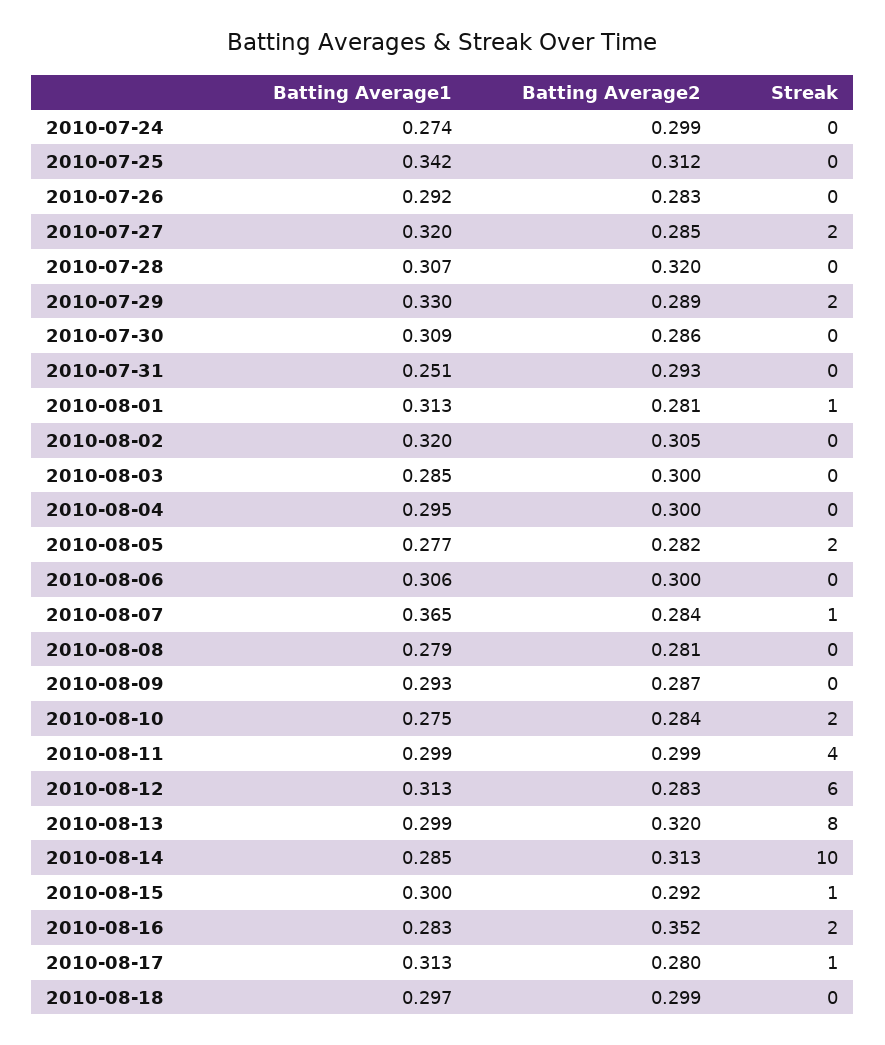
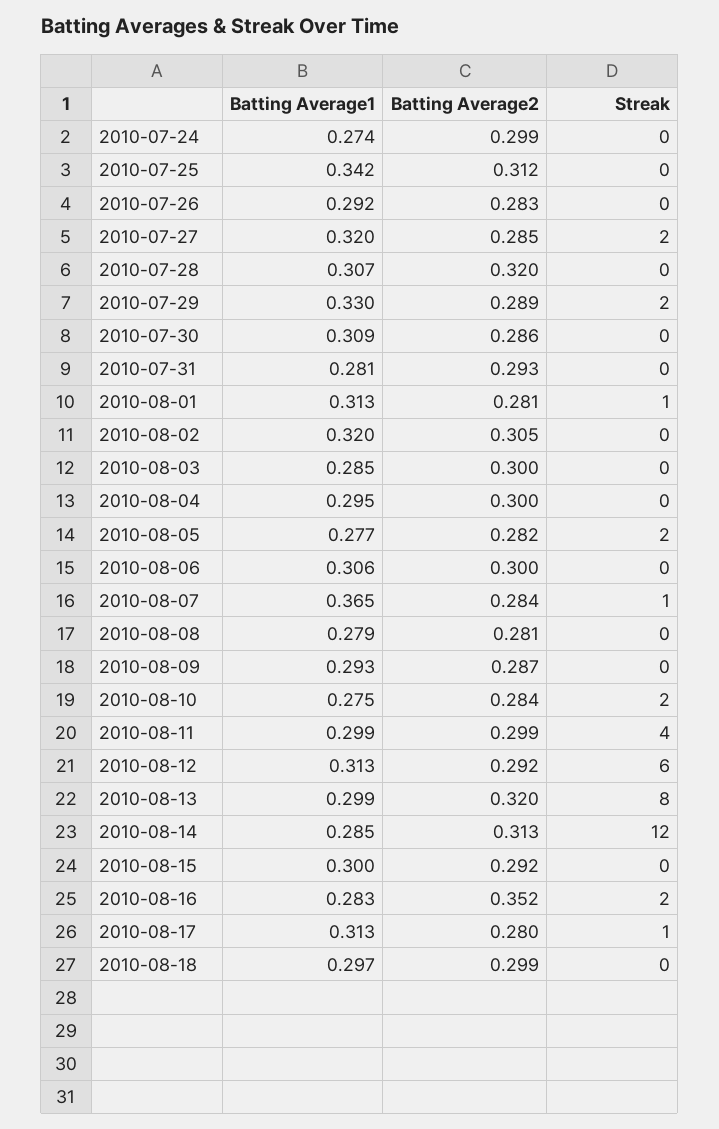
  {
    "Batting Average1": {
      "2010-07-24": 0.274,
      "2010-07-25": 0.342,
      "2010-07-26": 0.292,
      "2010-07-27": 0.32,
      "2010-07-28": 0.307,
      "2010-07-29": 0.33,
      "2010-07-30": 0.309,
-     "2010-07-31": 0.251,
+     "2010-07-31": 0.281,
      "2010-08-01": 0.313,
      "2010-08-02": 0.32,
      "2010-08-03": 0.285,
      "2010-08-04": 0.295,
      "2010-08-05": 0.277,
      "2010-08-06": 0.306,
      "2010-08-07": 0.365,
      "2010-08-08": 0.279,
      "2010-08-09": 0.293,
      "2010-08-10": 0.275,
      "2010-08-11": 0.299,
      "2010-08-12": 0.313,
      "2010-08-13": 0.299,
      "2010-08-14": 0.285,
      "2010-08-15": 0.3,
      "2010-08-16": 0.283,
      "2010-08-17": 0.313,
      "2010-08-18": 0.297
    },
    "Batting Average2": {
      "2010-07-24": 0.299,
      "2010-07-25": 0.312,
      "2010-07-26": 0.283,
      "2010-07-27": 0.285,
      "2010-07-28": 0.32,
      "2010-07-29": 0.289,
      "2010-07-30": 0.286,
      "2010-07-31": 0.293,
      "2010-08-01": 0.281,
      "2010-08-02": 0.305,
      "2010-08-03": 0.3,
      "2010-08-04": 0.3,
      "2010-08-05": 0.282,
      "2010-08-06": 0.3,
      "2010-08-07": 0.284,
      "2010-08-08": 0.281,
      "2010-08-09": 0.287,
      "2010-08-10": 0.284,
      "2010-08-11": 0.299,
-     "2010-08-12": 0.283,
+     "2010-08-12": 0.292,
      "2010-08-13": 0.32,
      "2010-08-14": 0.313,
      "2010-08-15": 0.292,
      "2010-08-16": 0.352,
      "2010-08-17": 0.28,
      "2010-08-18": 0.299
    },
    "Streak": {
      "2010-07-24": 0,
      "2010-07-25": 0,
      "2010-07-26": 0,
      "2010-07-27": 2,
      "2010-07-28": 0,
      "2010-07-29": 2,
      "2010-07-30": 0,
      "2010-07-31": 0,
      "2010-08-01": 1,
      "2010-08-02": 0,
      "2010-08-03": 0,
      "2010-08-04": 0,
      "2010-08-05": 2,
      "2010-08-06": 0,
      "2010-08-07": 1,
      "2010-08-08": 0,
      "2010-08-09": 0,
      "2010-08-10": 2,
      "2010-08-11": 4,
      "2010-08-12": 6,
      "2010-08-13": 8,
-     "2010-08-14": 10,
+     "2010-08-14": 12,
-     "2010-08-15": 1,
+     "2010-08-15": 0,
      "2010-08-16": 2,
      "2010-08-17": 1,
      "2010-08-18": 0
    }
  }

